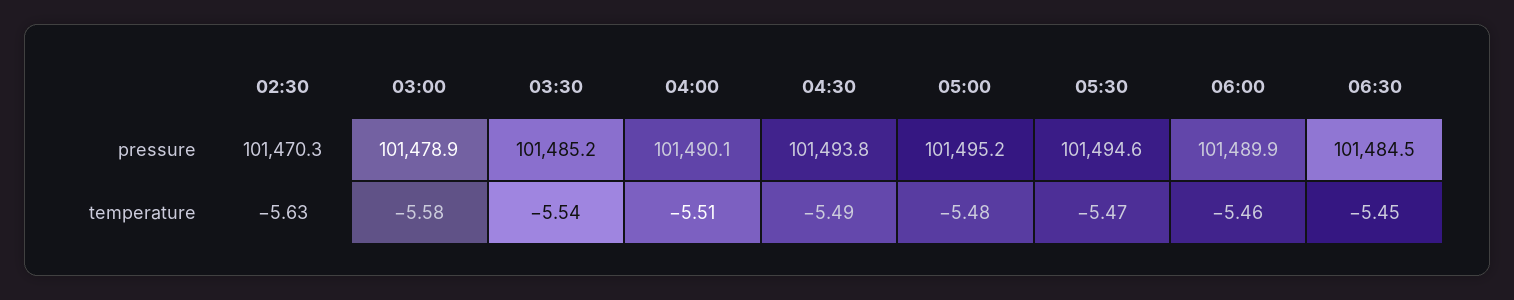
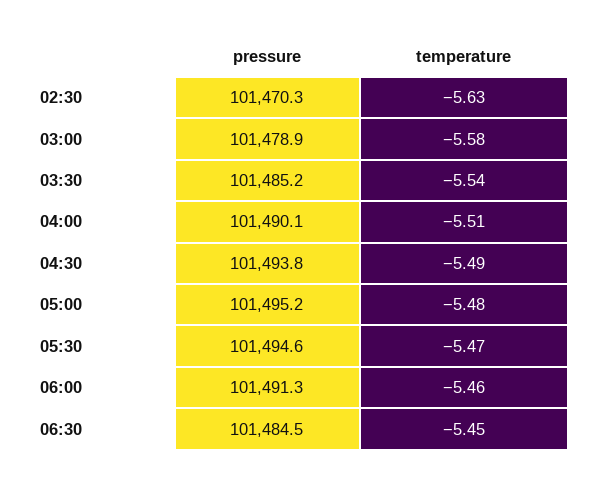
  {
    "02:30": {
      "pressure": 101470.3,
      "temperature": -5.63
    },
    "03:00": {
      "pressure": 101478.9,
      "temperature": -5.58
    },
    "03:30": {
      "pressure": 101485.2,
      "temperature": -5.54
    },
    "04:00": {
      "pressure": 101490.1,
      "temperature": -5.51
    },
    "04:30": {
      "pressure": 101493.8,
      "temperature": -5.49
    },
    "05:00": {
      "pressure": 101495.2,
      "temperature": -5.48
    },
    "05:30": {
      "pressure": 101494.6,
      "temperature": -5.47
    },
    "06:00": {
-     "pressure": 101489.9,
+     "pressure": 101491.3,
      "temperature": -5.46
    },
    "06:30": {
      "pressure": 101484.5,
      "temperature": -5.45
    }
  }

